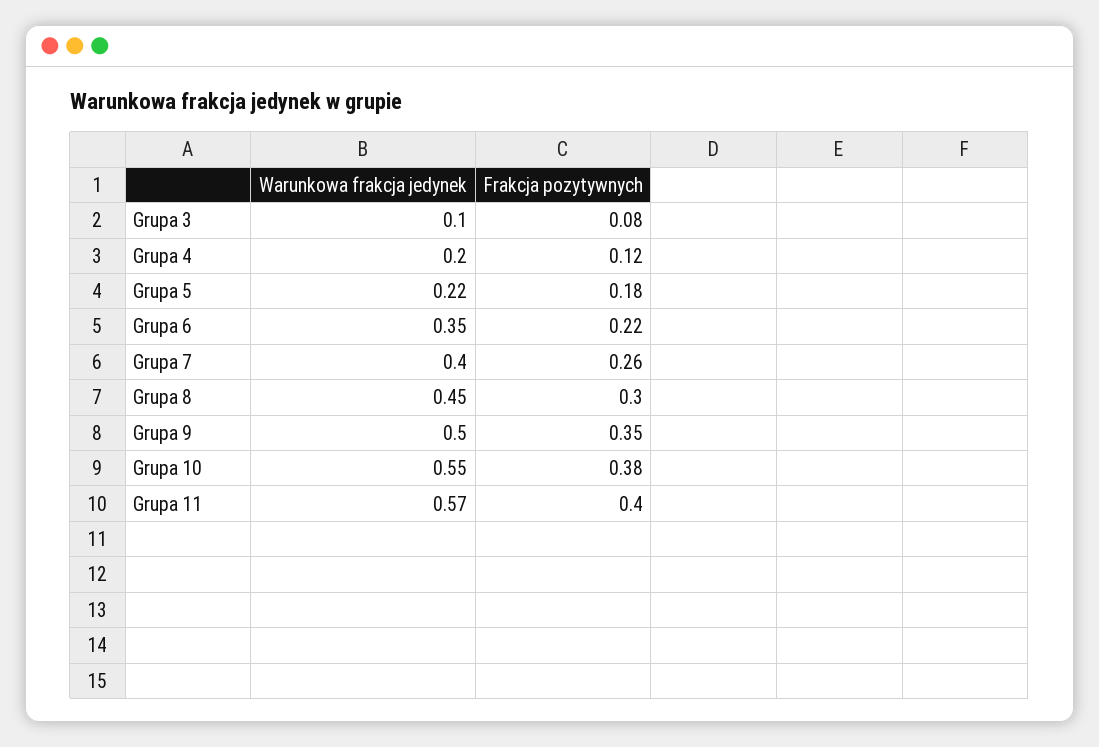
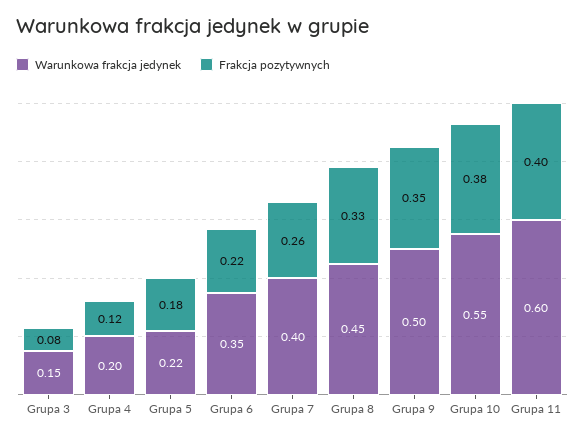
  {
    "Warunkowa frakcja jedynek": {
-     "Grupa 3": 0.1,
+     "Grupa 3": 0.15,
      "Grupa 4": 0.2,
      "Grupa 5": 0.22,
      "Grupa 6": 0.35,
      "Grupa 7": 0.4,
      "Grupa 8": 0.45,
      "Grupa 9": 0.5,
      "Grupa 10": 0.55,
-     "Grupa 11": 0.57
+     "Grupa 11": 0.6
    },
    "Frakcja pozytywnych": {
      "Grupa 3": 0.08,
      "Grupa 4": 0.12,
      "Grupa 5": 0.18,
      "Grupa 6": 0.22,
      "Grupa 7": 0.26,
-     "Grupa 8": 0.3,
+     "Grupa 8": 0.33,
      "Grupa 9": 0.35,
      "Grupa 10": 0.38,
      "Grupa 11": 0.4
    }
  }

